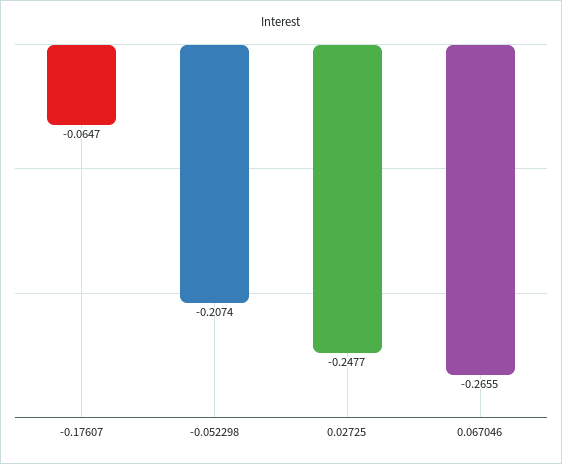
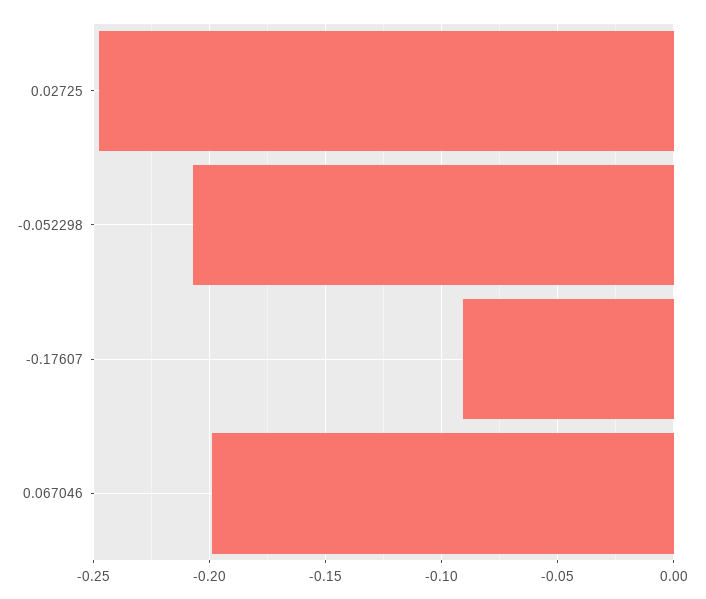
  {
-   "-0.17607": -0.0647,
+   "-0.17607": -0.09,
    "-0.052298": -0.2074,
    "0.02725": -0.2477,
-   "0.067046": -0.2655
+   "0.067046": -0.2
  }

